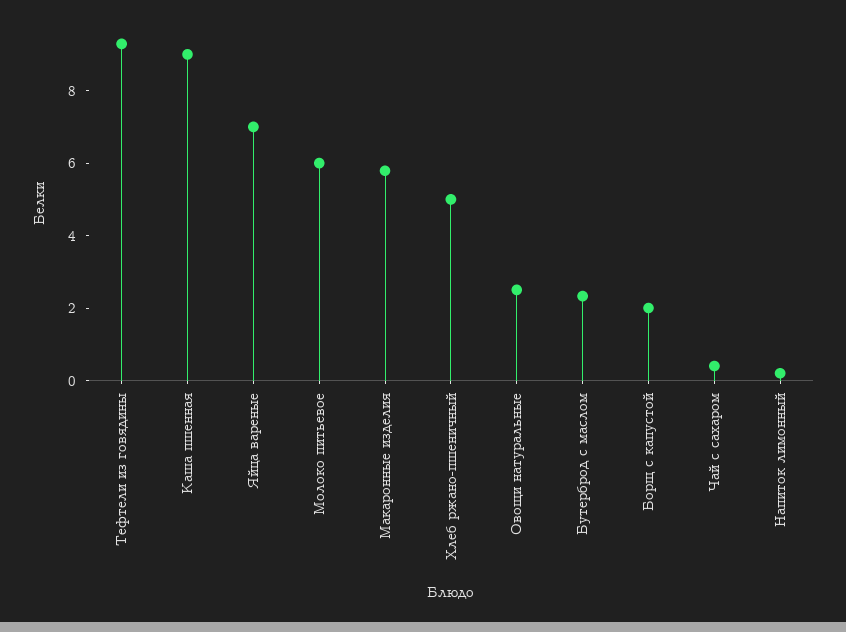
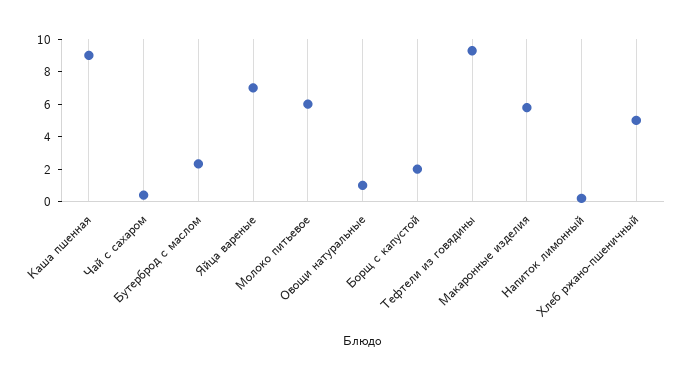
  {
    "Тефтели из говядины": 9.5,
    "Каша пшенная": 9,
    "Яйца вареные": 7,
    "Молоко питьевое": 6,
    "Макаронные изделия": 6,
    "Хлеб ржано-пшеничный": 5,
-   "Овощи натуральные": 2.5,
+   "Овощи натуральные": 1,
    "Бутерброд с маслом": 2.5,
    "Борщ с капустой": 2,
    "Чай с сахаром": 0.5,
    "Напиток лимонный": 0
  }

